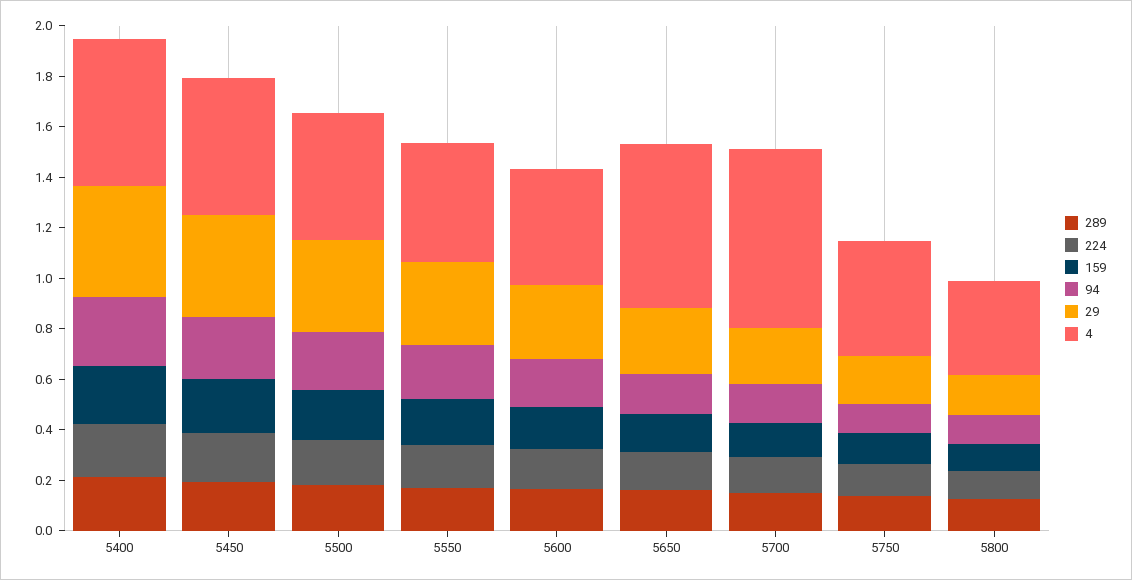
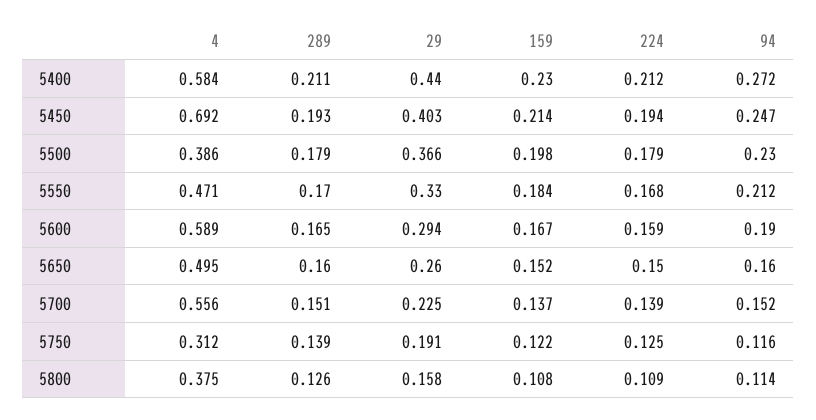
  {
    "289": {
      "5400": 0.211,
      "5450": 0.193,
      "5500": 0.179,
      "5550": 0.17,
      "5600": 0.165,
      "5650": 0.16,
      "5700": 0.151,
      "5750": 0.139,
      "5800": 0.126
    },
    "224": {
      "5400": 0.212,
      "5450": 0.194,
      "5500": 0.179,
      "5550": 0.168,
      "5600": 0.159,
      "5650": 0.15,
      "5700": 0.139,
      "5750": 0.125,
      "5800": 0.109
    },
    "159": {
      "5400": 0.23,
      "5450": 0.214,
      "5500": 0.198,
      "5550": 0.184,
      "5600": 0.167,
      "5650": 0.152,
      "5700": 0.137,
      "5750": 0.122,
      "5800": 0.108
    },
    "94": {
      "5400": 0.272,
      "5450": 0.247,
      "5500": 0.23,
      "5550": 0.212,
      "5600": 0.19,
      "5650": 0.16,
      "5700": 0.152,
      "5750": 0.116,
      "5800": 0.114
    },
    "29": {
      "5400": 0.44,
      "5450": 0.403,
      "5500": 0.366,
      "5550": 0.33,
      "5600": 0.294,
      "5650": 0.26,
      "5700": 0.225,
      "5750": 0.191,
      "5800": 0.158
    },
    "4": {
      "5400": 0.584,
-     "5450": 0.55,
+     "5450": 0.692,
-     "5500": 0.5,
+     "5500": 0.386,
      "5550": 0.471,
-     "5600": 0.45,
+     "5600": 0.589,
-     "5650": 0.65,
+     "5650": 0.495,
-     "5700": 0.7,
+     "5700": 0.556,
-     "5750": 0.45,
+     "5750": 0.312,
      "5800": 0.375
    }
  }

